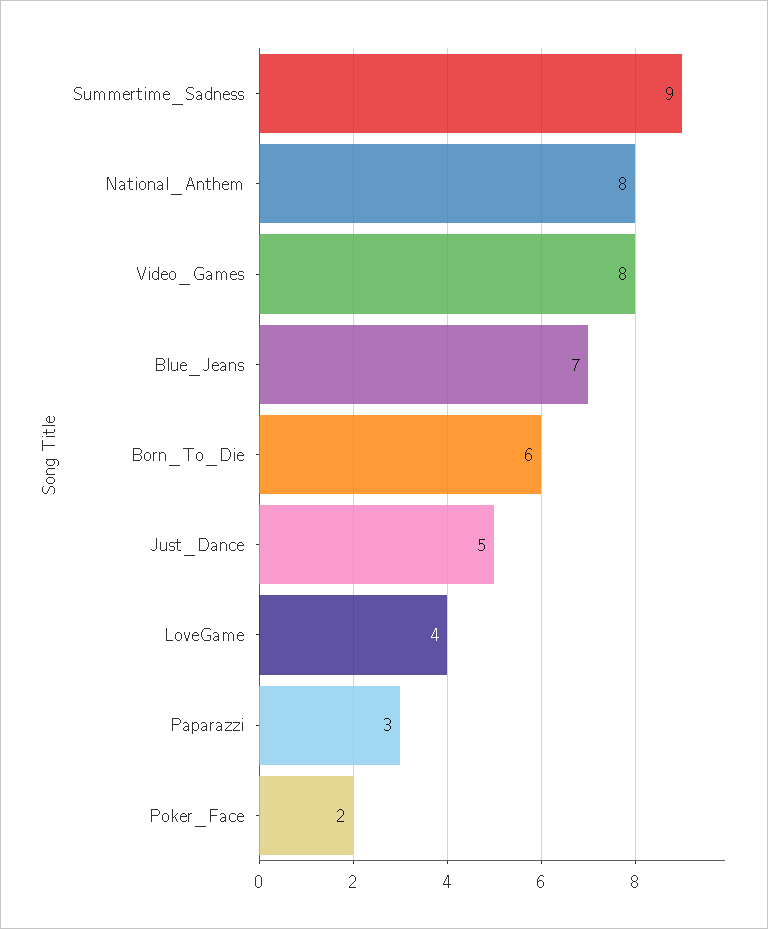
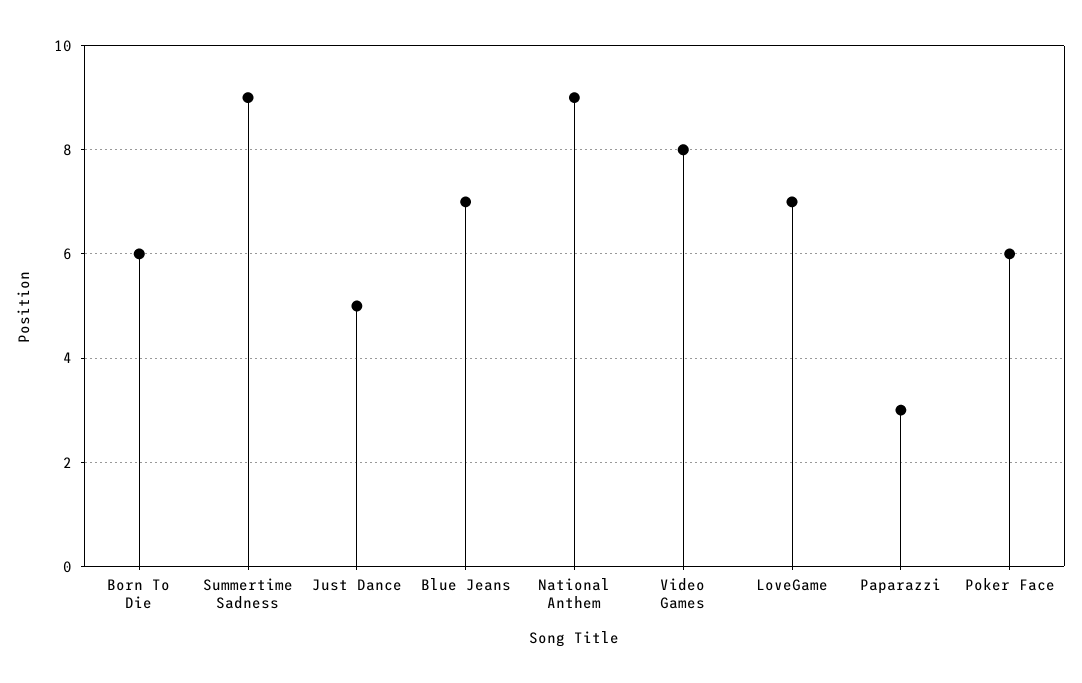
  {
    "Summertime_Sadness": 9,
-   "National_Anthem": 8,
+   "National_Anthem": 9,
    "Video_Games": 8,
    "Blue_Jeans": 7,
    "Born_To_Die": 6,
    "Just_Dance": 5,
-   "LoveGame": 4,
+   "LoveGame": 7,
    "Paparazzi": 3,
-   "Poker_Face": 2
+   "Poker_Face": 6
  }

